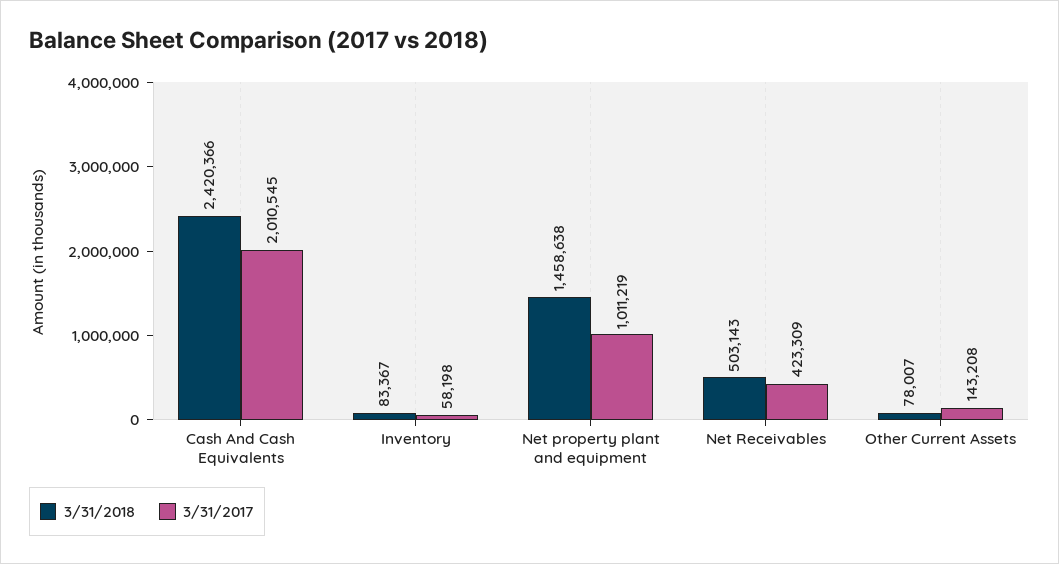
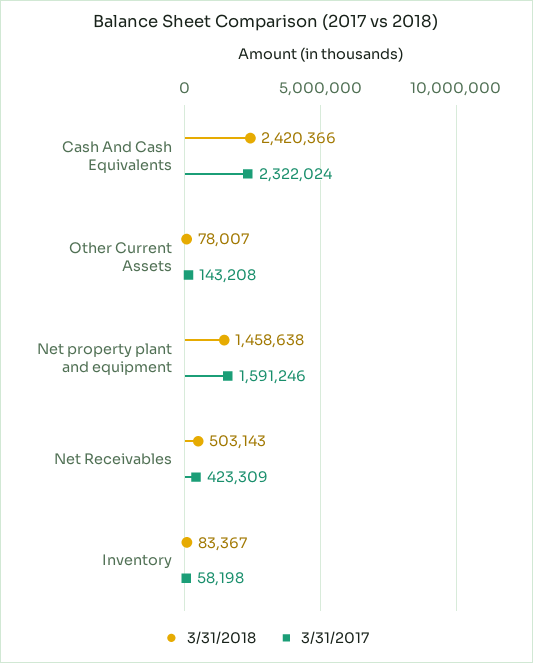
  {
    "3/31/2018": {
      "Cash And Cash Equivalents": 2420366,
      "Inventory": 83367,
      "Net property plant and equipment": 1458638,
      "Net Receivables": 503143,
      "Other Current Assets": 78007
    },
    "3/31/2017": {
-     "Cash And Cash Equivalents": 2010545,
+     "Cash And Cash Equivalents": 2322024,
      "Inventory": 58198,
-     "Net property plant and equipment": 1011219,
+     "Net property plant and equipment": 1591246,
      "Net Receivables": 423309,
      "Other Current Assets": 143208
    }
  }

